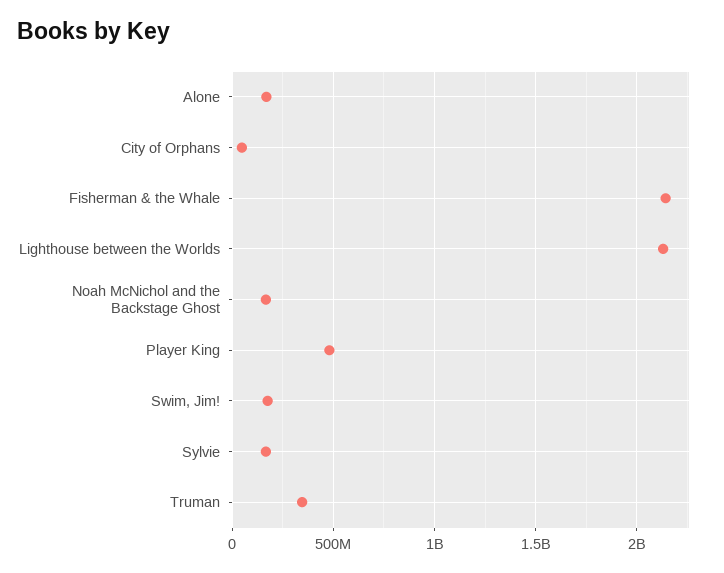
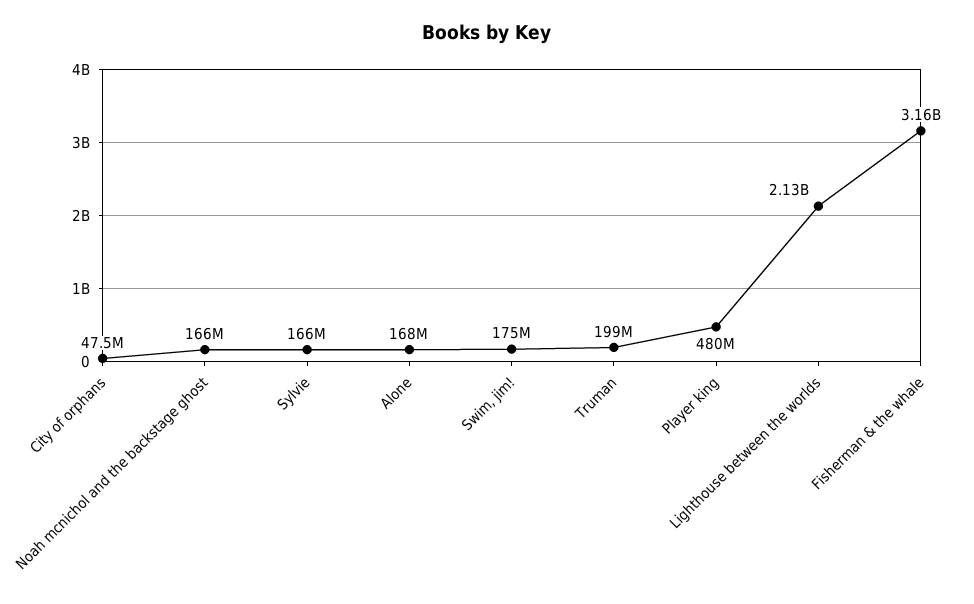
  {
    "Alone": 168000000,
    "City of Orphans": 47500000,
-   "Fisherman & the Whale": 2150000000,
+   "Fisherman & the Whale": 3160000000,
    "Lighthouse between the Worlds": 2130000000,
    "Noah McNichol and the Backstage Ghost": 166000000,
    "Player King": 480000000,
    "Swim, Jim!": 175000000,
    "Sylvie": 166000000,
-   "Truman": 350000000
+   "Truman": 199000000
  }

